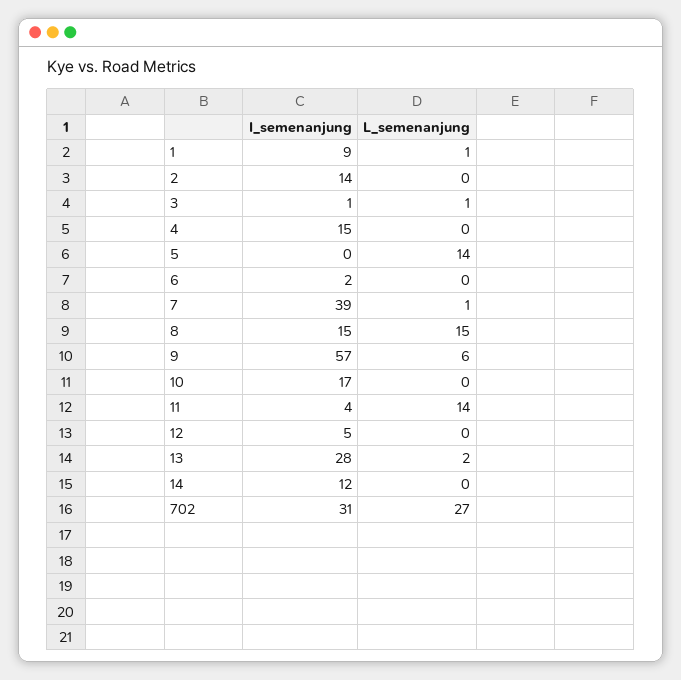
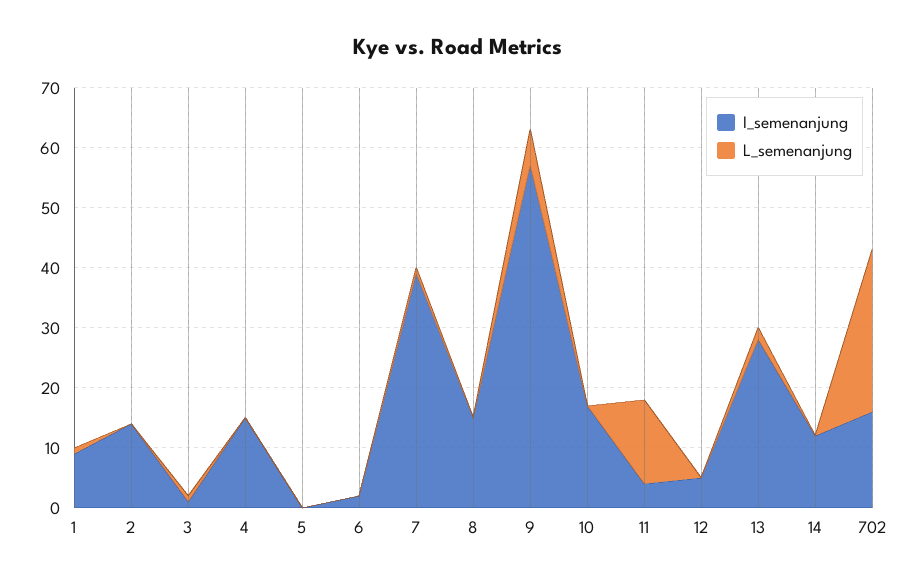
  {
    "I_semenanjung": {
      "1": 9,
      "2": 14,
      "3": 1,
      "4": 15,
      "5": 0,
      "6": 2,
      "7": 39,
      "8": 15,
      "9": 57,
      "10": 17,
      "11": 4,
      "12": 5,
      "13": 28,
      "14": 12,
-     "702": 31
+     "702": 15
    },
    "L_semenanjung": {
      "1": 1,
      "2": 0,
      "3": 1,
      "4": 0,
-     "5": 14,
+     "5": 0,
      "6": 0,
      "7": 1,
-     "8": 15,
+     "8": 0,
      "9": 6,
      "10": 0,
      "11": 14,
      "12": 0,
      "13": 2,
      "14": 0,
      "702": 27
    }
  }

